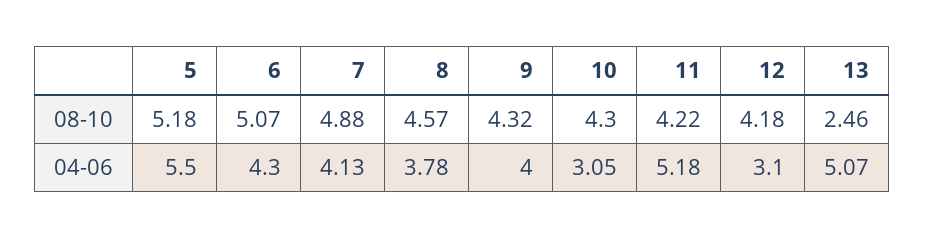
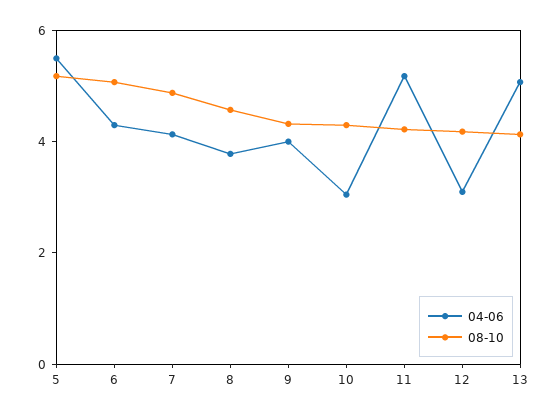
  {
    "08-10": {
      "5": 5.18,
      "6": 5.07,
      "7": 4.88,
      "8": 4.57,
      "9": 4.32,
      "10": 4.3,
      "11": 4.22,
      "12": 4.18,
-     "13": 2.46
+     "13": 4
    },
    "04-06": {
      "5": 5.5,
      "6": 4.3,
      "7": 4.13,
      "8": 3.78,
      "9": 4,
      "10": 3.05,
      "11": 5.18,
      "12": 3.1,
      "13": 5.07
    }
  }

